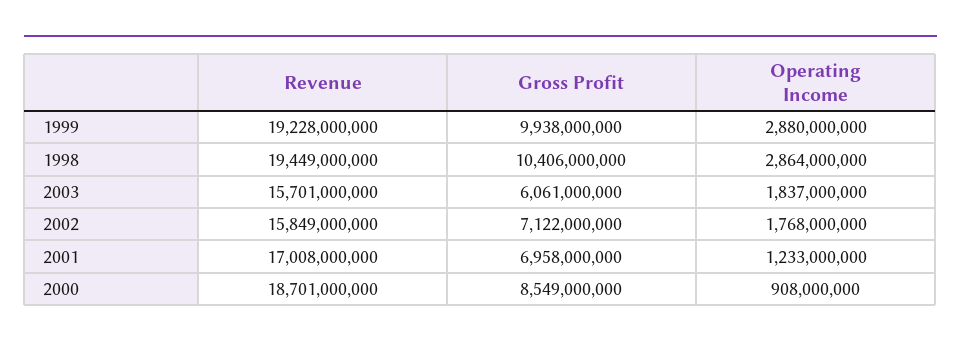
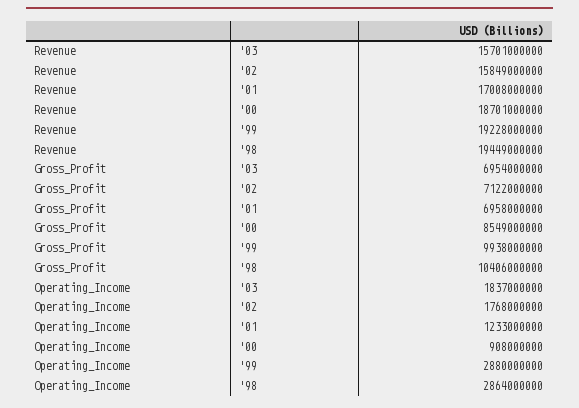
  {
    "Revenue": {
      "1999": 19228000000,
      "1998": 19449000000,
      "2003": 15701000000,
      "2002": 15849000000,
      "2001": 17008000000,
      "2000": 18701000000
    },
    "Gross Profit": {
      "1999": 9938000000,
      "1998": 10406000000,
-     "2003": 6061000000,
+     "2003": 6954000000,
      "2002": 7122000000,
      "2001": 6958000000,
      "2000": 8549000000
    },
    "Operating Income": {
      "1999": 2880000000,
      "1998": 2864000000,
      "2003": 1837000000,
      "2002": 1768000000,
      "2001": 1233000000,
      "2000": 908000000
    }
  }

